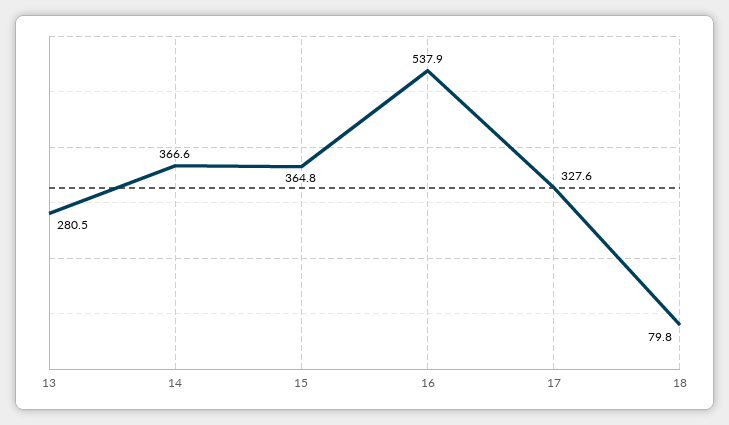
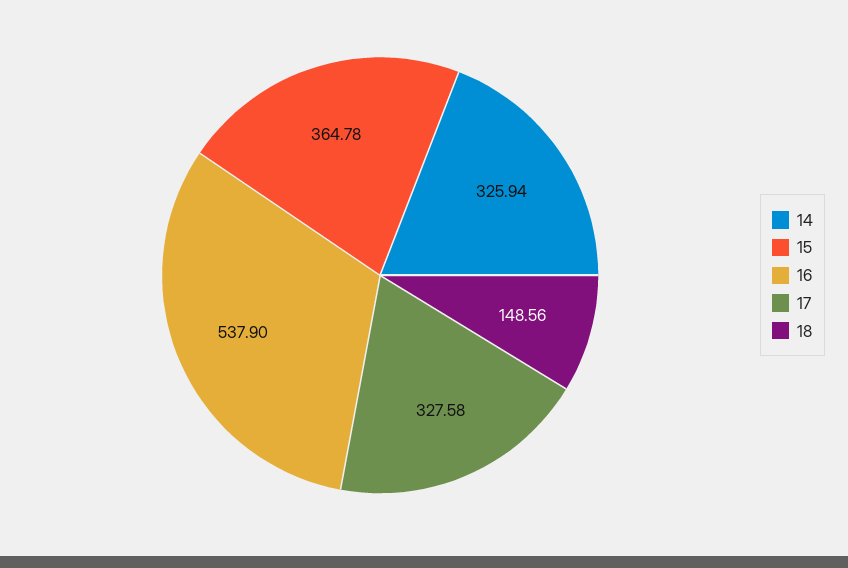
  {
-   "13": 280.5,
-   "14": 366.6,
+   "14": 325.94,
    "15": 364.78,
    "16": 537.9,
    "17": 327.58,
-   "18": 79.8
+   "18": 148.56
  }

